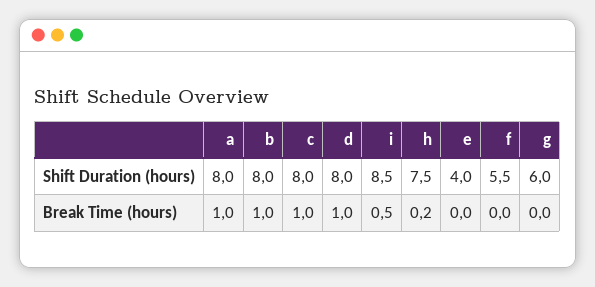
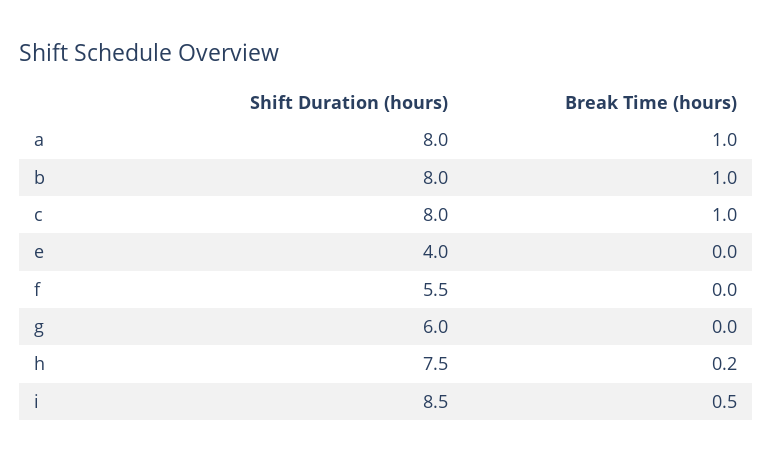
  {
    "a": {
      "Shift Duration (hours)": 8,
      "Break Time (hours)": 1
    },
    "b": {
      "Shift Duration (hours)": 8,
      "Break Time (hours)": 1
    },
    "c": {
      "Shift Duration (hours)": 8,
      "Break Time (hours)": 1
    },
-   "d": {
-     "Shift Duration (hours)": 8,
-     "Break Time (hours)": 1
-   },
    "i": {
      "Shift Duration (hours)": 8.5,
      "Break Time (hours)": 0.5
    },
    "h": {
      "Shift Duration (hours)": 7.5,
      "Break Time (hours)": 0.2
    },
    "e": {
      "Shift Duration (hours)": 4,
      "Break Time (hours)": 0
    },
    "f": {
      "Shift Duration (hours)": 5.5,
      "Break Time (hours)": 0
    },
    "g": {
      "Shift Duration (hours)": 6,
      "Break Time (hours)": 0
    }
  }

